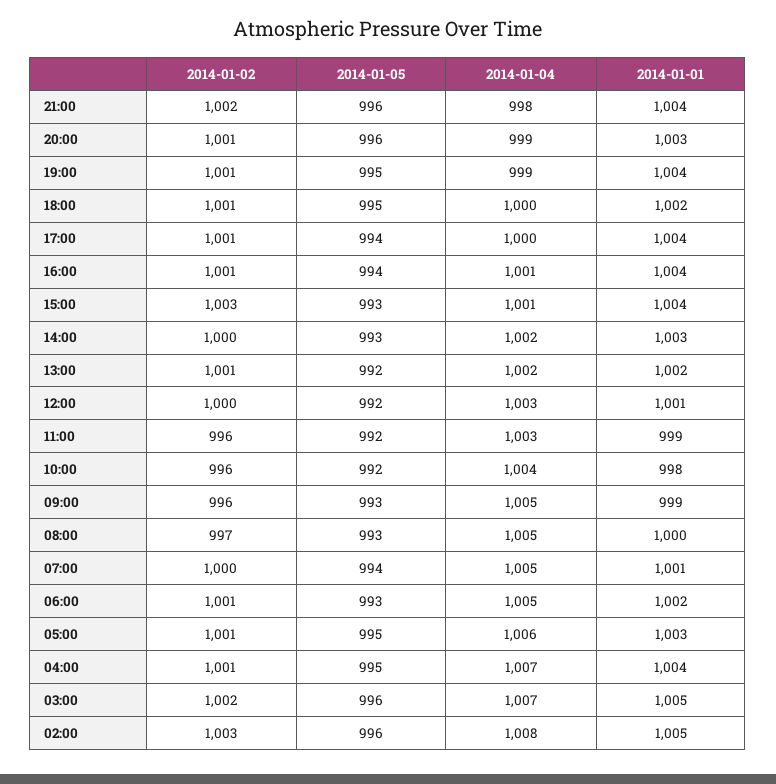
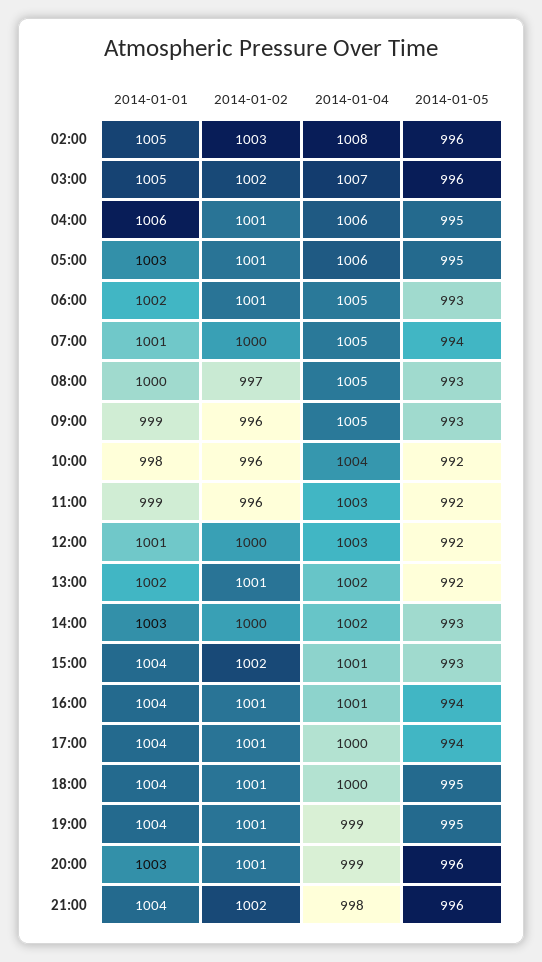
  {
    "2014-01-02": {
      "21:00": 1002,
      "20:00": 1001,
      "19:00": 1001,
      "18:00": 1001,
      "17:00": 1001,
      "16:00": 1001,
-     "15:00": 1003,
+     "15:00": 1002,
      "14:00": 1000,
      "13:00": 1001,
      "12:00": 1000,
      "11:00": 996,
      "10:00": 996,
      "09:00": 996,
      "08:00": 997,
      "07:00": 1000,
      "06:00": 1001,
      "05:00": 1001,
      "04:00": 1001,
      "03:00": 1002,
      "02:00": 1003
    },
    "2014-01-05": {
      "21:00": 996,
      "20:00": 996,
      "19:00": 995,
      "18:00": 995,
      "17:00": 994,
      "16:00": 994,
      "15:00": 993,
      "14:00": 993,
      "13:00": 992,
      "12:00": 992,
      "11:00": 992,
      "10:00": 992,
      "09:00": 993,
      "08:00": 993,
      "07:00": 994,
      "06:00": 993,
      "05:00": 995,
      "04:00": 995,
      "03:00": 996,
      "02:00": 996
    },
    "2014-01-04": {
      "21:00": 998,
      "20:00": 999,
      "19:00": 999,
      "18:00": 1000,
      "17:00": 1000,
      "16:00": 1001,
      "15:00": 1001,
      "14:00": 1002,
      "13:00": 1002,
      "12:00": 1003,
      "11:00": 1003,
      "10:00": 1004,
      "09:00": 1005,
      "08:00": 1005,
      "07:00": 1005,
      "06:00": 1005,
      "05:00": 1006,
-     "04:00": 1007,
+     "04:00": 1006,
      "03:00": 1007,
      "02:00": 1008
    },
    "2014-01-01": {
      "21:00": 1004,
      "20:00": 1003,
      "19:00": 1004,
-     "18:00": 1002,
+     "18:00": 1004,
      "17:00": 1004,
      "16:00": 1004,
      "15:00": 1004,
      "14:00": 1003,
      "13:00": 1002,
      "12:00": 1001,
      "11:00": 999,
      "10:00": 998,
      "09:00": 999,
      "08:00": 1000,
      "07:00": 1001,
      "06:00": 1002,
      "05:00": 1003,
-     "04:00": 1004,
+     "04:00": 1006,
      "03:00": 1005,
      "02:00": 1005
    }
  }

